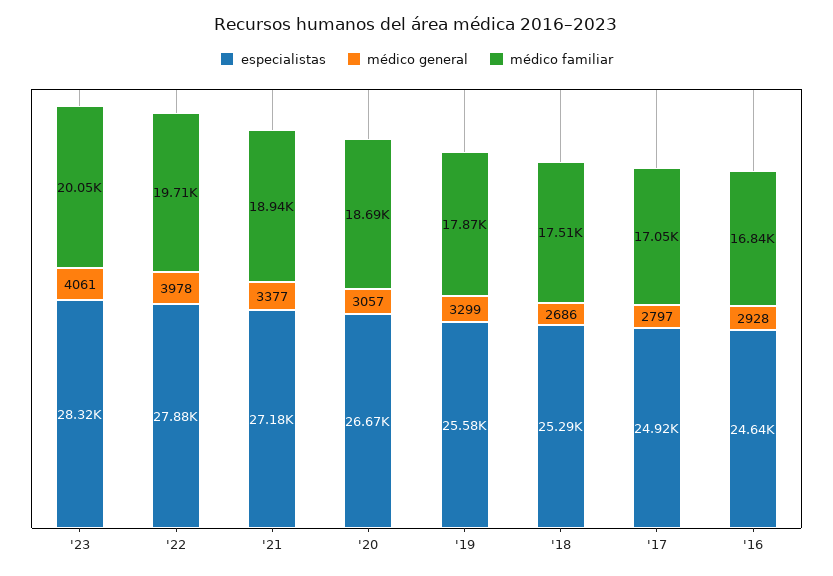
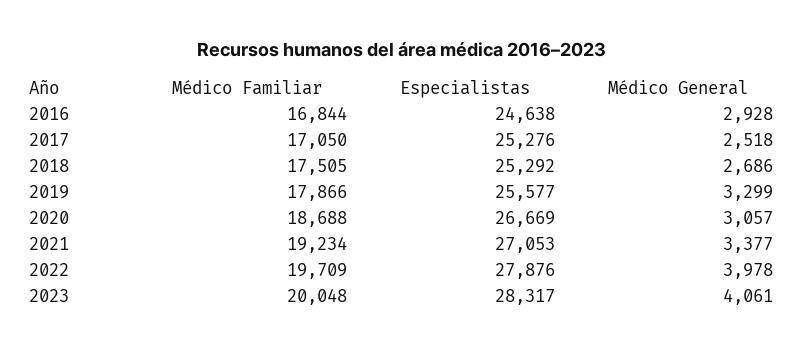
  {
    "especialistas": {
      "'23": 28317,
      "'22": 27876,
-     "'21": 27180,
+     "'21": 27053,
      "'20": 26669,
      "'19": 25577,
      "'18": 25292,
-     "'17": 24920,
+     "'17": 25276,
      "'16": 24638
    },
    "médico general": {
      "'23": 4061,
      "'22": 3978,
      "'21": 3377,
      "'20": 3057,
      "'19": 3299,
      "'18": 2686,
-     "'17": 2797,
+     "'17": 2518,
      "'16": 2928
    },
    "médico familiar": {
      "'23": 20048,
      "'22": 19709,
-     "'21": 18940,
+     "'21": 19234,
      "'20": 18688,
      "'19": 17866,
      "'18": 17505,
      "'17": 17050,
      "'16": 16844
    }
  }

